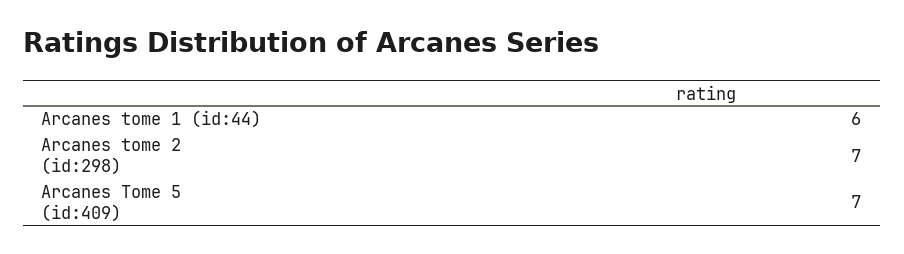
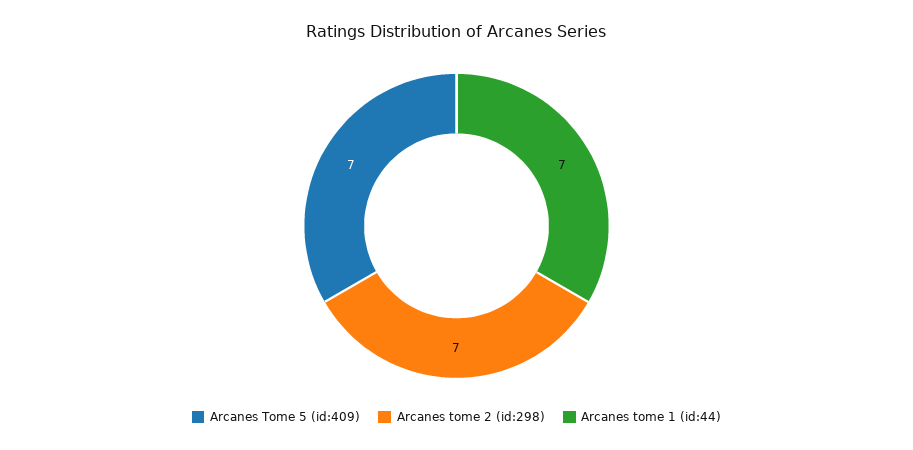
  {
-   "Arcanes tome 1 (id:44)": 6,
+   "Arcanes tome 1 (id:44)": 7,
    "Arcanes tome 2 (id:298)": 7,
    "Arcanes Tome 5 (id:409)": 7
  }

